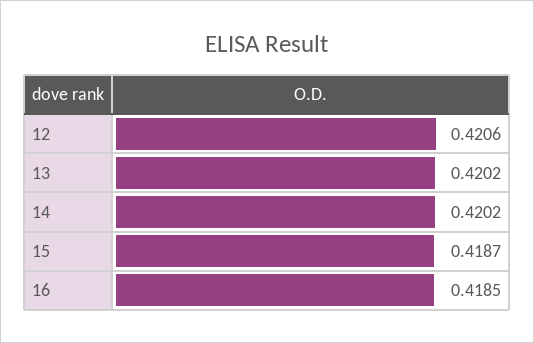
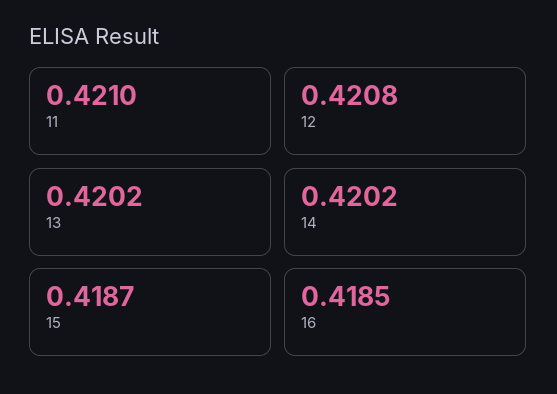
  {
-   "12": 0.4206,
+   "12": 0.4208,
    "13": 0.4202,
    "14": 0.4202,
    "15": 0.4187,
-   "16": 0.4185
+   "16": 0.4185,
+   "11": 0.421
  }

